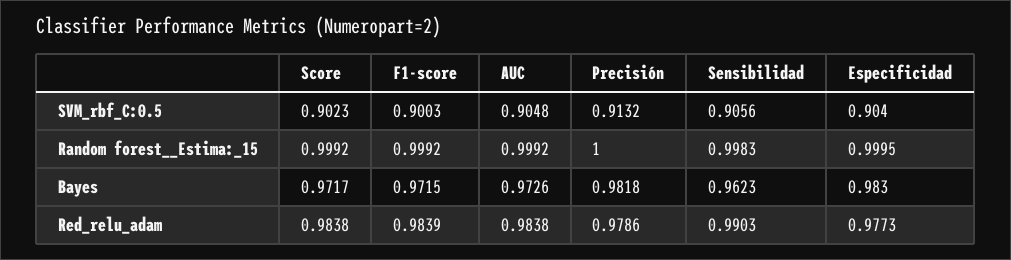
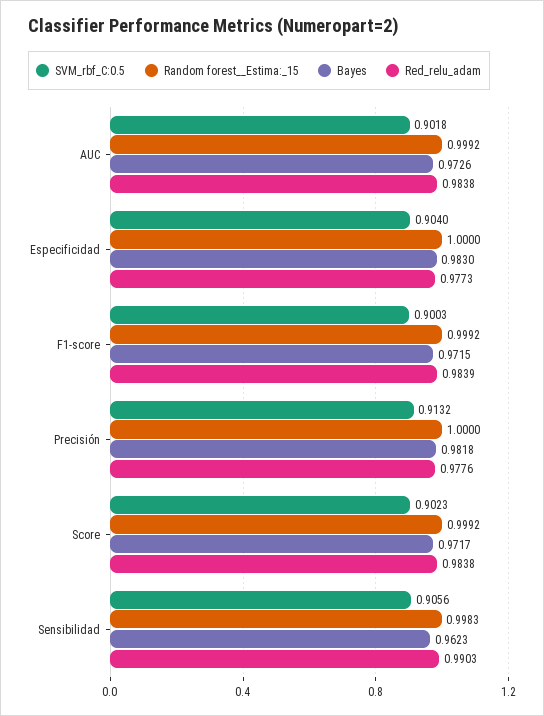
  {
    "SVM_rbf_C:0.5": {
      "Score": 0.9023,
      "F1-score": 0.9003,
-     "AUC": 0.9048,
+     "AUC": 0.9018,
      "Precisión": 0.9132,
      "Sensibilidad": 0.9056,
      "Especificidad": 0.904
    },
    "Random forest__Estima:_15": {
      "Score": 0.9992,
      "F1-score": 0.9992,
      "AUC": 0.9992,
      "Precisión": 1,
      "Sensibilidad": 0.9983,
-     "Especificidad": 0.9995
+     "Especificidad": 1
    },
    "Bayes": {
      "Score": 0.9717,
      "F1-score": 0.9715,
      "AUC": 0.9726,
      "Precisión": 0.9818,
      "Sensibilidad": 0.9623,
      "Especificidad": 0.983
    },
    "Red_relu_adam": {
      "Score": 0.9838,
      "F1-score": 0.9839,
      "AUC": 0.9838,
-     "Precisión": 0.9786,
+     "Precisión": 0.9776,
      "Sensibilidad": 0.9903,
      "Especificidad": 0.9773
    }
  }

